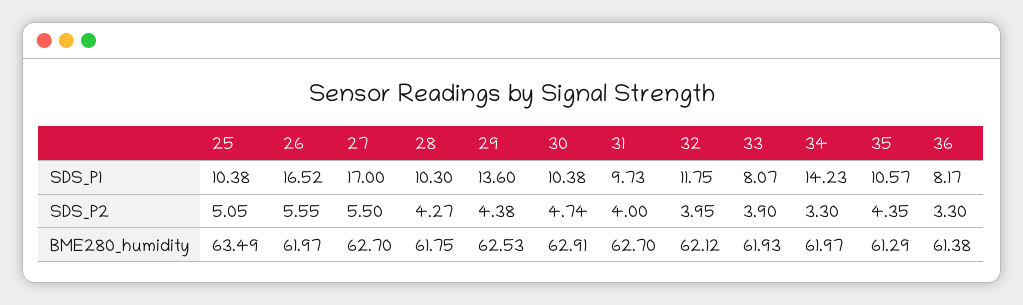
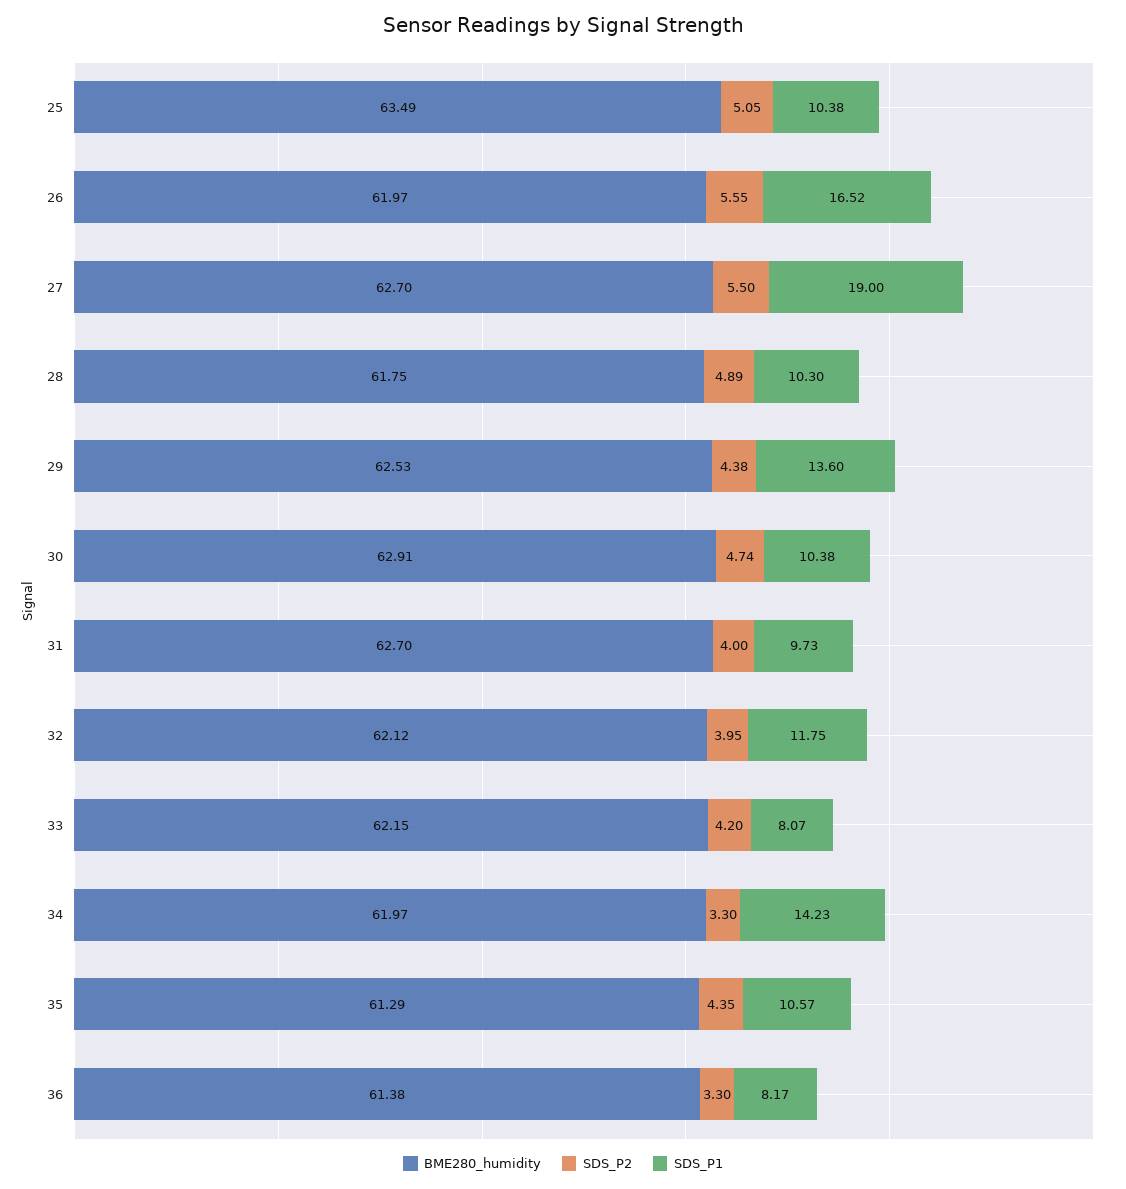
  {
    "SDS_P1": {
      "25": 10.38,
      "26": 16.52,
-     "27": 17,
+     "27": 19,
      "28": 10.3,
      "29": 13.6,
      "30": 10.38,
      "31": 9.73,
      "32": 11.75,
      "33": 8.07,
      "34": 14.23,
      "35": 10.57,
      "36": 8.17
    },
    "SDS_P2": {
      "25": 5.05,
      "26": 5.55,
      "27": 5.5,
-     "28": 4.27,
+     "28": 4.89,
      "29": 4.38,
      "30": 4.74,
      "31": 4,
      "32": 3.95,
-     "33": 3.9,
+     "33": 4.2,
      "34": 3.3,
      "35": 4.35,
      "36": 3.3
    },
    "BME280_humidity": {
      "25": 63.49,
      "26": 61.97,
      "27": 62.7,
      "28": 61.75,
      "29": 62.53,
      "30": 62.91,
      "31": 62.7,
      "32": 62.12,
-     "33": 61.93,
+     "33": 62.15,
      "34": 61.97,
      "35": 61.29,
      "36": 61.38
    }
  }

